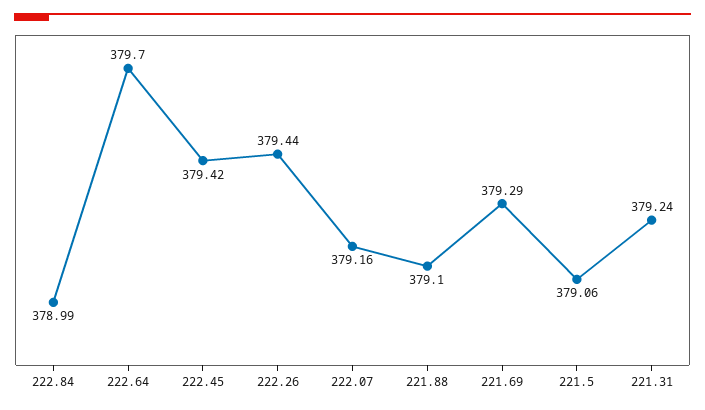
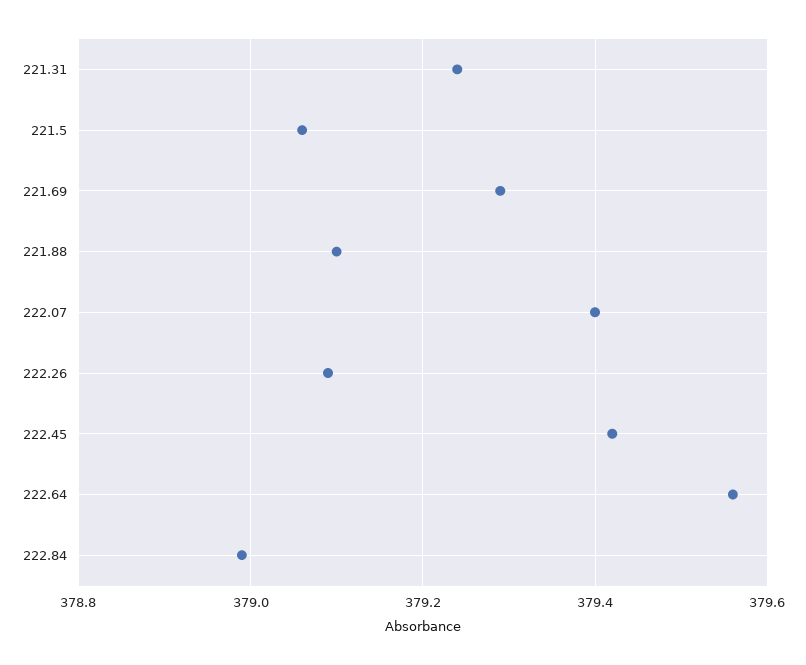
  {
    "222.84": 378.99,
-   "222.64": 379.7,
+   "222.64": 379.55,
    "222.45": 379.42,
-   "222.26": 379.44,
+   "222.26": 379.1,
-   "222.07": 379.16,
+   "222.07": 379.4,
    "221.88": 379.1,
    "221.69": 379.29,
    "221.5": 379.06,
    "221.31": 379.24
  }

